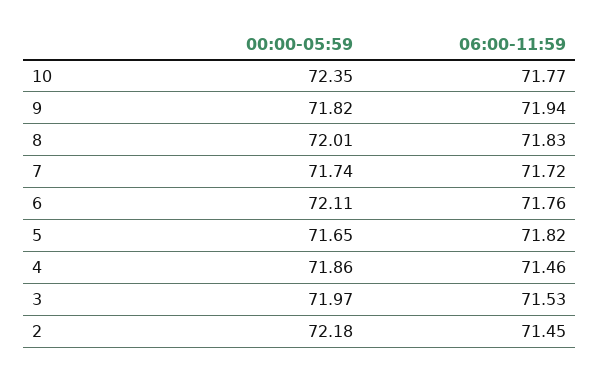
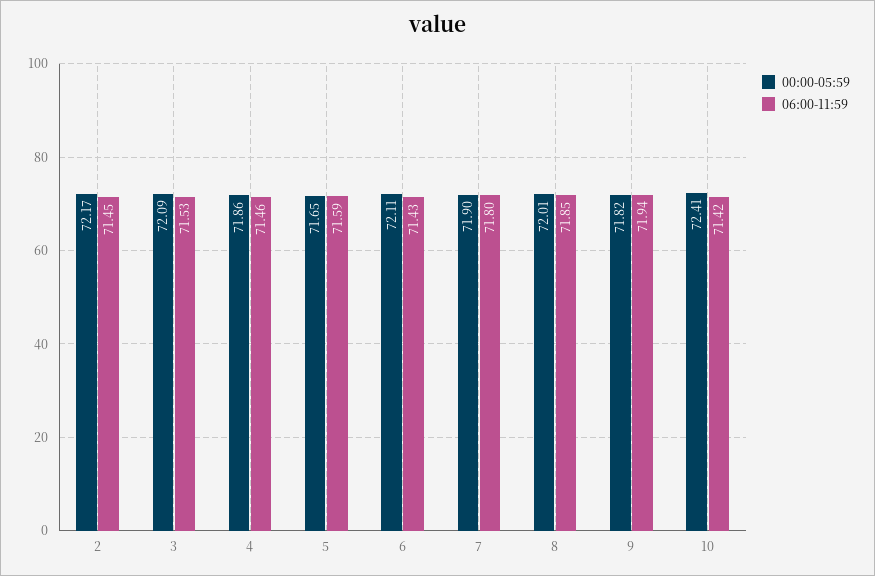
  {
    "00:00-05:59": {
-     "10": 72.35,
+     "10": 72.41,
      "9": 71.82,
      "8": 72.01,
-     "7": 71.74,
+     "7": 71.9,
      "6": 72.11,
      "5": 71.65,
      "4": 71.86,
-     "3": 71.97,
+     "3": 72.09,
-     "2": 72.18
+     "2": 72.17
    },
    "06:00-11:59": {
-     "10": 71.77,
+     "10": 71.42,
      "9": 71.94,
-     "8": 71.83,
+     "8": 71.85,
-     "7": 71.72,
+     "7": 71.8,
-     "6": 71.76,
+     "6": 71.43,
-     "5": 71.82,
+     "5": 71.59,
      "4": 71.46,
      "3": 71.53,
      "2": 71.45
    }
  }

